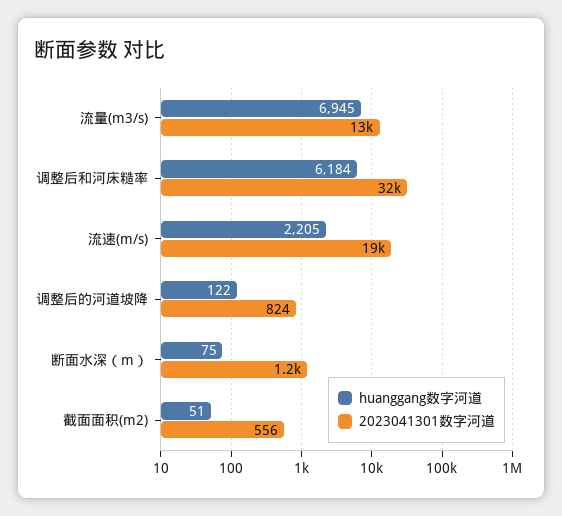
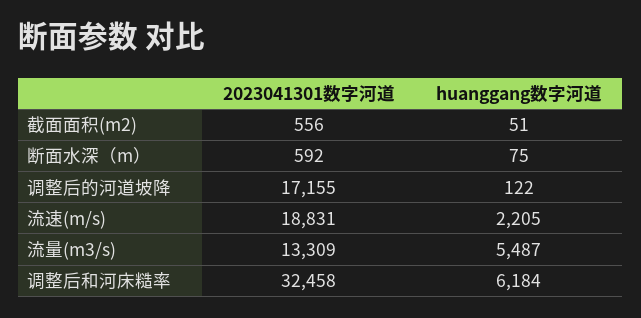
  {
    "huanggang数字河道": {
-     "流量(m3/s)": 6945,
+     "流量(m3/s)": 5487,
      "调整后和河床糙率": 6184,
      "流速(m/s)": 2205,
      "调整后的河道坡降": 122,
      "断面水深（m）": 75,
      "截面面积(m2)": 51
    },
    "2023041301数字河道": {
      "流量(m3/s)": 13309,
      "调整后和河床糙率": 32458,
      "流速(m/s)": 18831,
-     "调整后的河道坡降": 824,
+     "调整后的河道坡降": 17155,
-     "断面水深（m）": 1200,
+     "断面水深（m）": 592,
      "截面面积(m2)": 556
    }
  }

